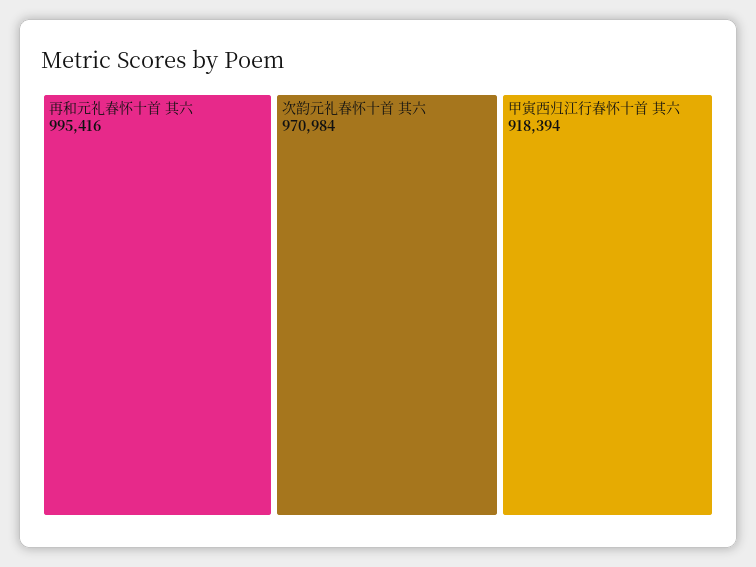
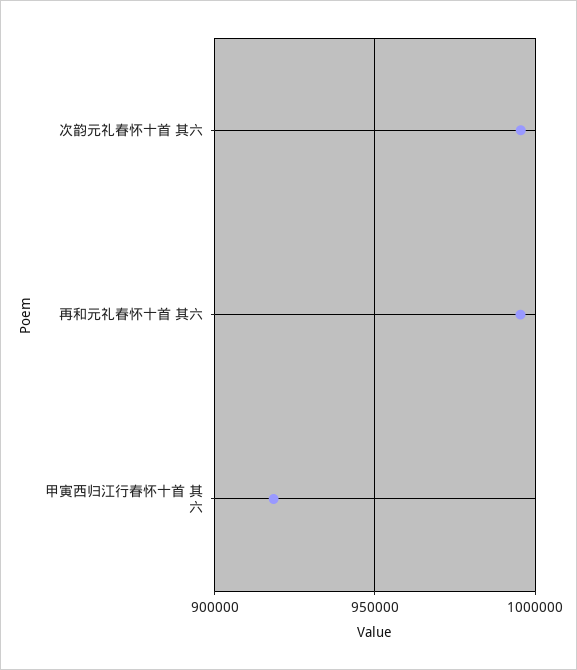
  {
    "再和元礼春怀十首 其六": 995416,
-   "次韵元礼春怀十首 其六": 970984,
+   "次韵元礼春怀十首 其六": 995000,
    "甲寅西归江行春怀十首 其六": 918394
  }

